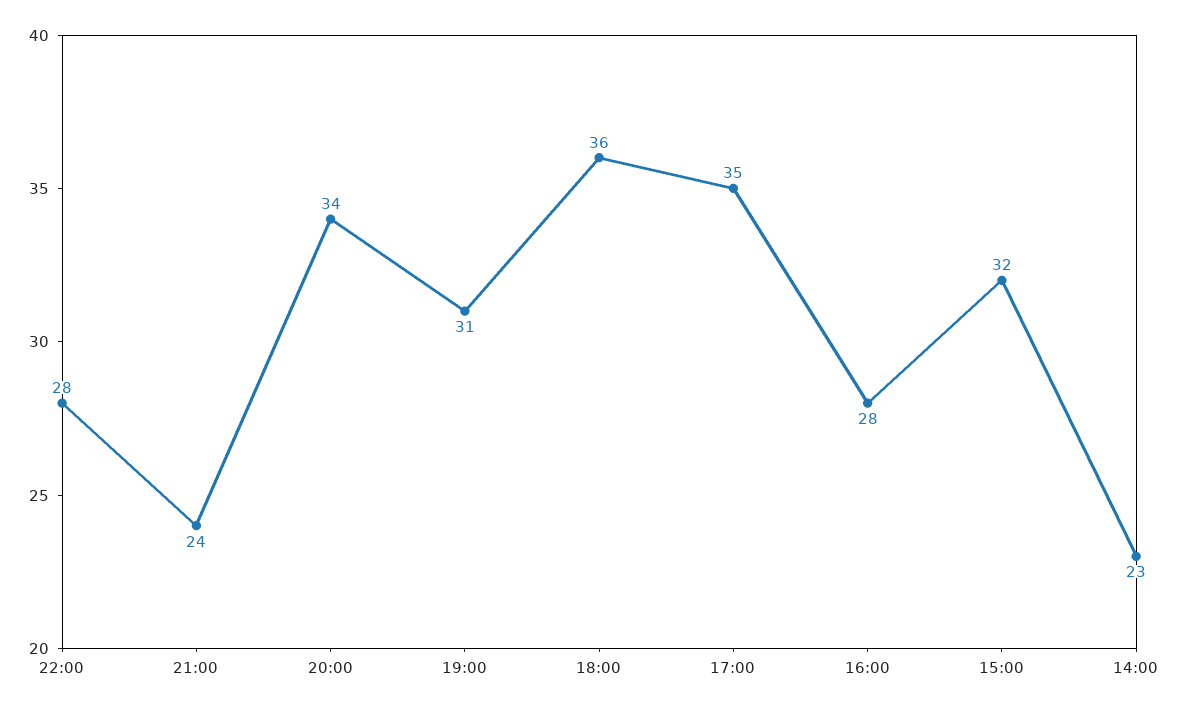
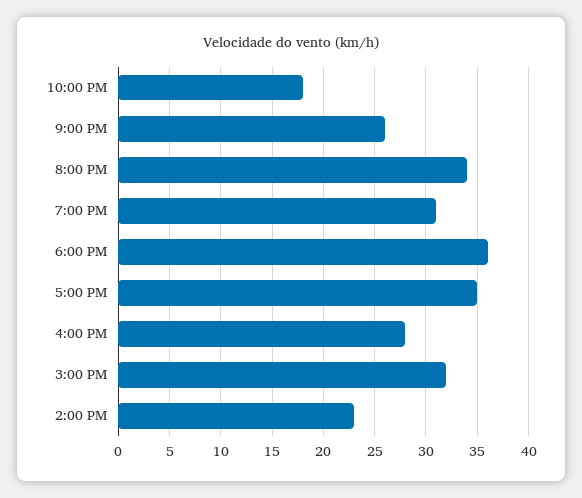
  {
-   "22:00": 28,
+   "22:00": 18,
-   "21:00": 24,
+   "21:00": 26,
    "20:00": 34,
    "19:00": 31,
    "18:00": 36,
    "17:00": 35,
    "16:00": 28,
    "15:00": 32,
    "14:00": 23
  }

